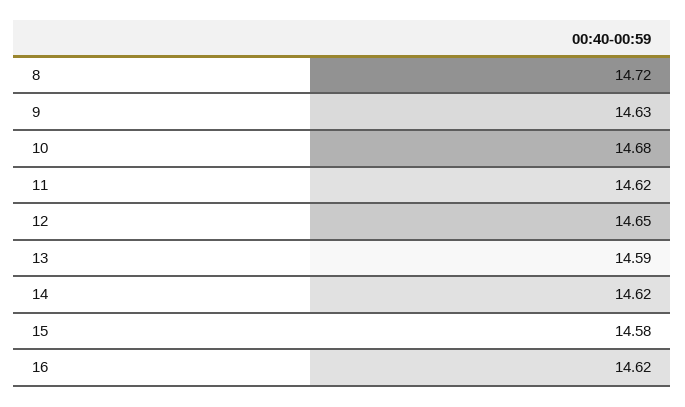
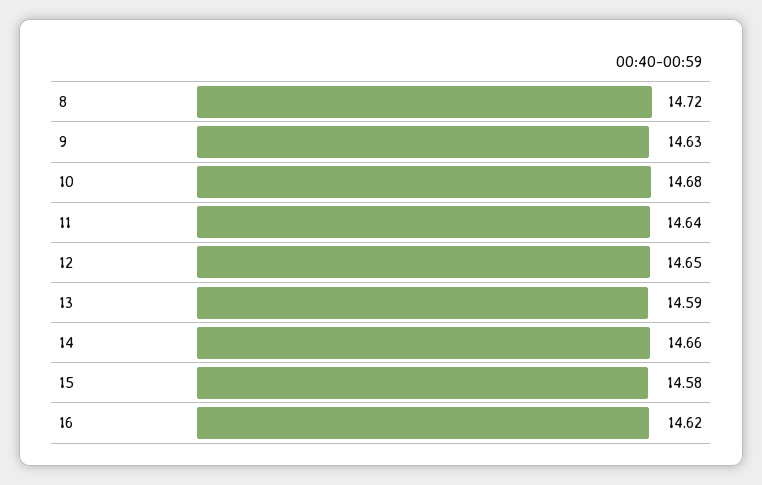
  {
    "8": 14.72,
    "9": 14.63,
    "10": 14.68,
-   "11": 14.62,
+   "11": 14.64,
    "12": 14.65,
    "13": 14.59,
-   "14": 14.62,
+   "14": 14.66,
    "15": 14.58,
    "16": 14.62
  }

